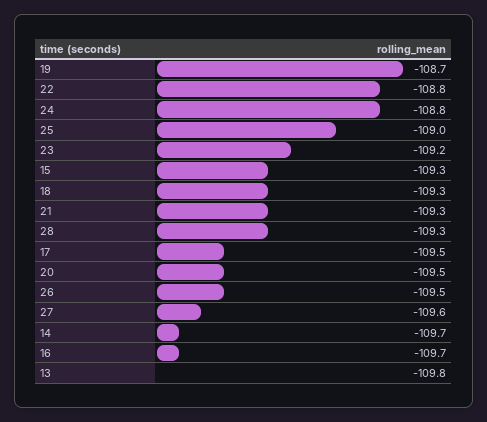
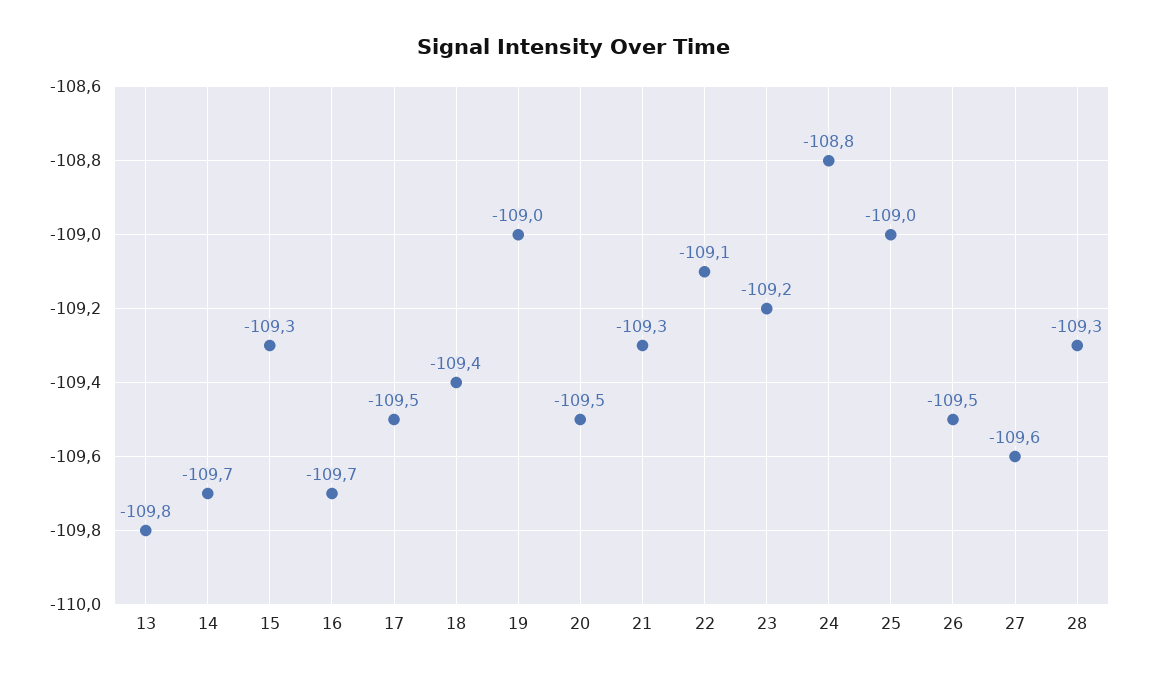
  {
-   "19": -108.7,
+   "19": -109,
-   "22": -108.8,
+   "22": -109.1,
    "24": -108.8,
    "25": -109,
    "23": -109.2,
    "15": -109.3,
-   "18": -109.3,
+   "18": -109.4,
    "21": -109.3,
    "28": -109.3,
    "17": -109.5,
    "20": -109.5,
    "26": -109.5,
    "27": -109.6,
    "14": -109.7,
    "16": -109.7,
    "13": -109.8
  }

